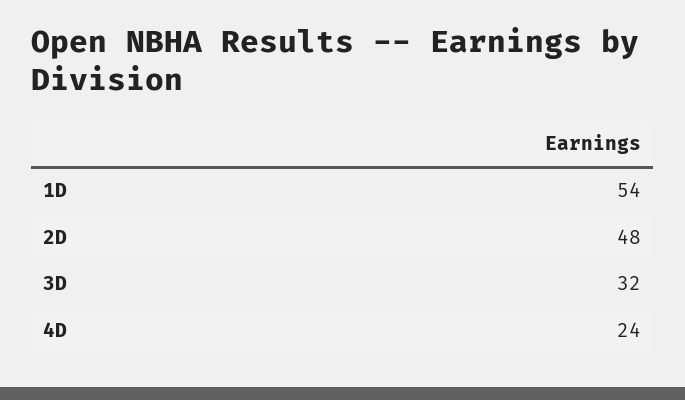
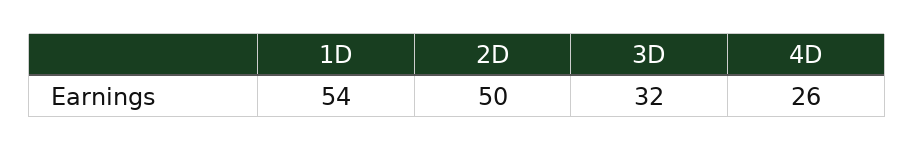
  {
    "1D": 54,
-   "2D": 48,
+   "2D": 50,
    "3D": 32,
-   "4D": 24
+   "4D": 26
  }

